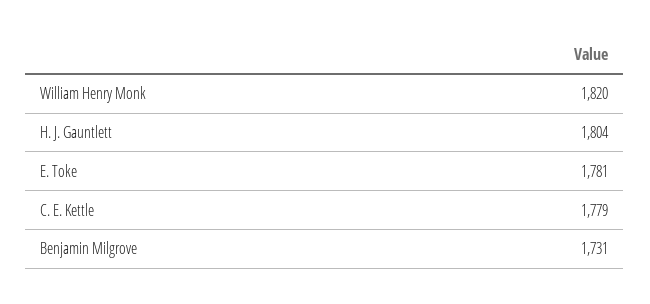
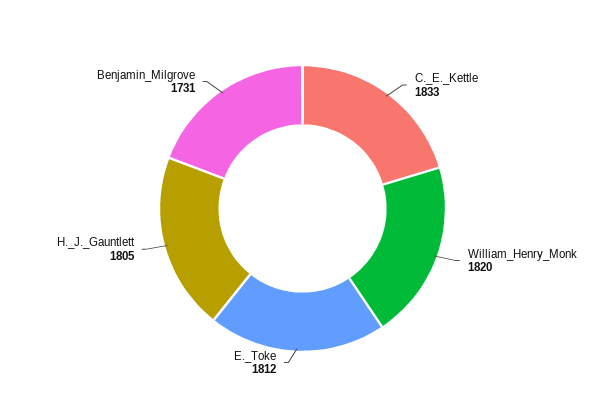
  {
    "William Henry Monk": 1820,
-   "H. J. Gauntlett": 1804,
+   "H. J. Gauntlett": 1805,
-   "E. Toke": 1781,
+   "E. Toke": 1812,
-   "C. E. Kettle": 1779,
+   "C. E. Kettle": 1833,
    "Benjamin Milgrove": 1731
  }

